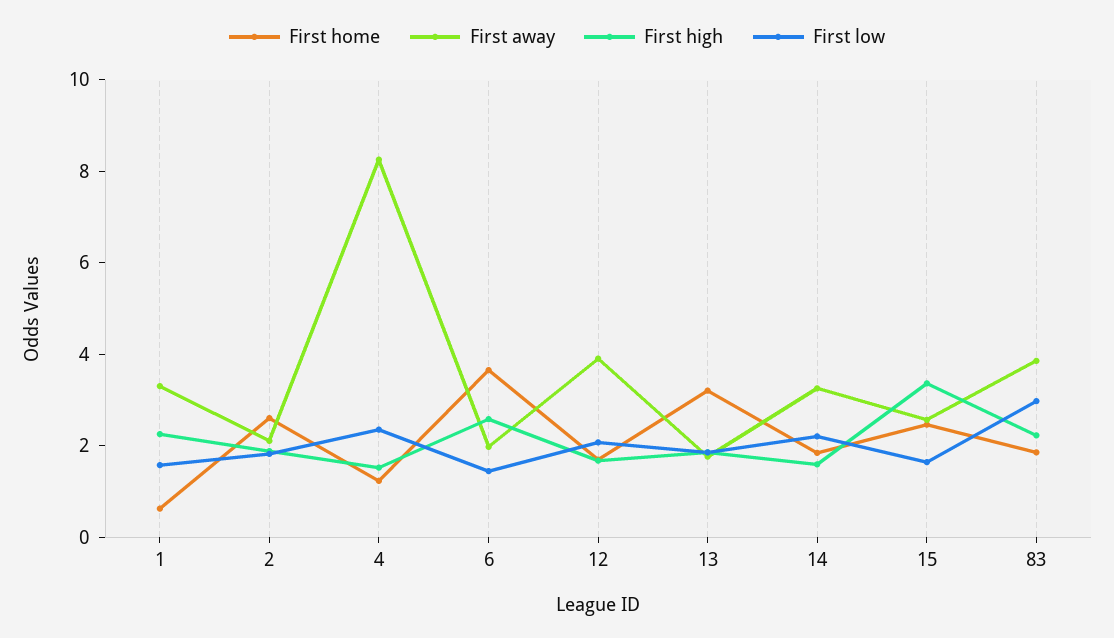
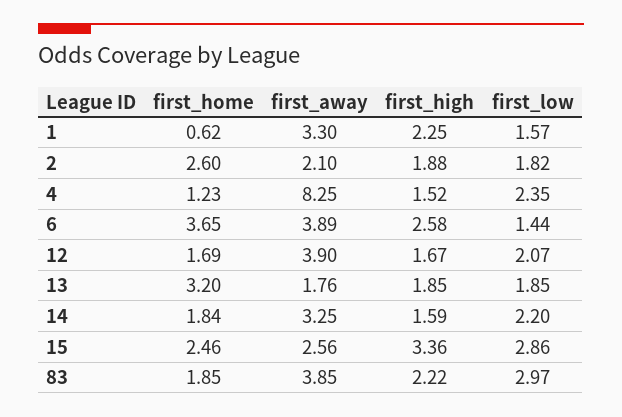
  {
    "First home": {
      "1": 0.62,
      "2": 2.6,
      "4": 1.23,
      "6": 3.65,
      "12": 1.69,
      "13": 3.2,
      "14": 1.84,
      "15": 2.46,
      "83": 1.85
    },
    "First away": {
      "1": 3.3,
      "2": 2.1,
      "4": 8.25,
-     "6": 2,
+     "6": 3.89,
      "12": 3.9,
      "13": 1.76,
      "14": 3.25,
      "15": 2.56,
      "83": 3.85
    },
    "First high": {
      "1": 2.25,
      "2": 1.88,
      "4": 1.52,
      "6": 2.58,
      "12": 1.67,
      "13": 1.85,
      "14": 1.59,
      "15": 3.36,
      "83": 2.22
    },
    "First low": {
      "1": 1.57,
      "2": 1.82,
      "4": 2.35,
      "6": 1.44,
      "12": 2.07,
      "13": 1.85,
      "14": 2.2,
-     "15": 1.5,
+     "15": 2.86,
      "83": 2.97
    }
  }

